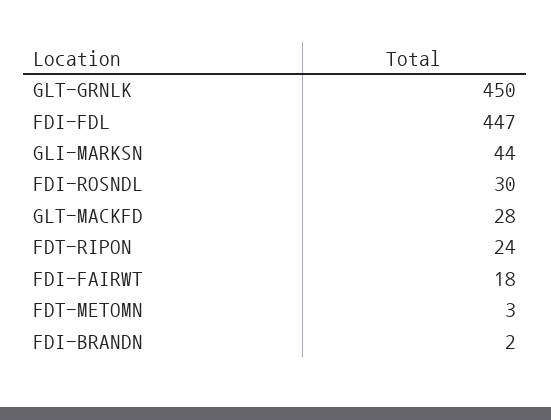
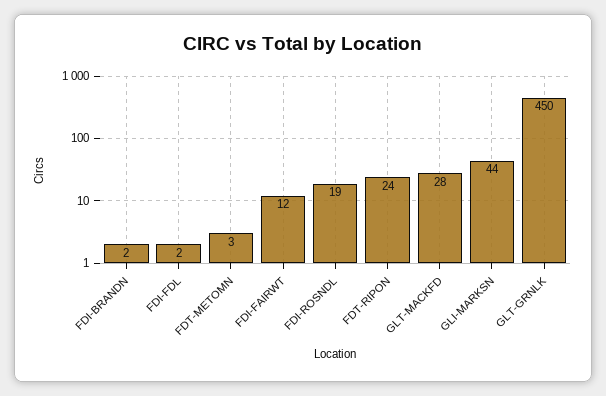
  {
    "GLT-GRNLK": 450,
-   "FDI-FDL": 447,
+   "FDI-FDL": 2,
    "GLI-MARKSN": 44,
-   "FDI-ROSNDL": 30,
+   "FDI-ROSNDL": 19,
    "GLT-MACKFD": 28,
    "FDT-RIPON": 24,
-   "FDI-FAIRWT": 18,
+   "FDI-FAIRWT": 12,
    "FDT-METOMN": 3,
    "FDI-BRANDN": 2
  }

